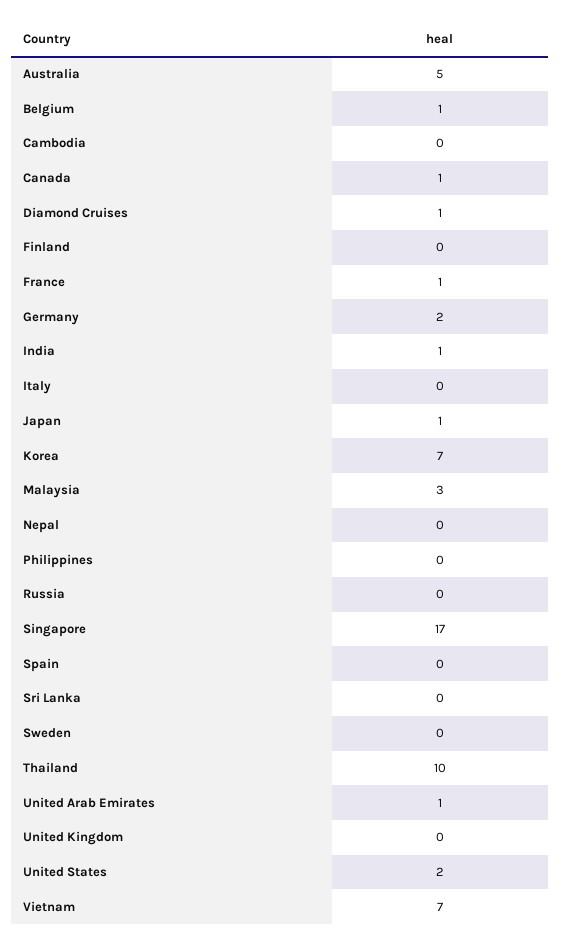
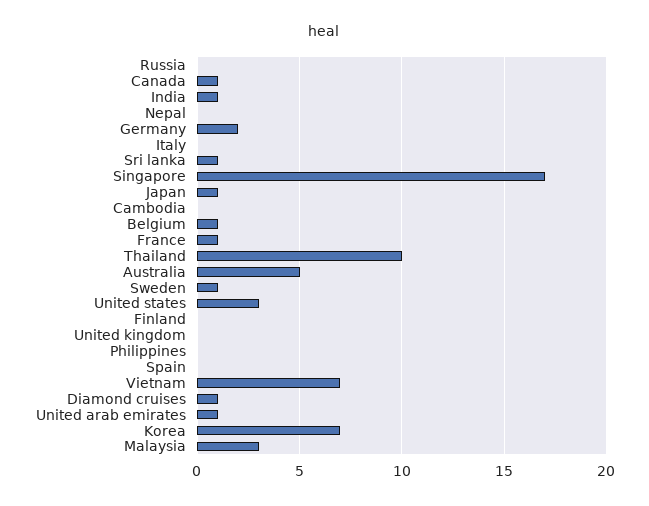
  {
    "Australia": 5,
    "Belgium": 1,
    "Cambodia": 0,
    "Canada": 1,
    "Diamond Cruises": 1,
    "Finland": 0,
    "France": 1,
    "Germany": 2,
    "India": 1,
    "Italy": 0,
    "Japan": 1,
    "Korea": 7,
    "Malaysia": 3,
    "Nepal": 0,
    "Philippines": 0,
    "Russia": 0,
    "Singapore": 17,
    "Spain": 0,
-   "Sri Lanka": 0,
+   "Sri Lanka": 1,
-   "Sweden": 0,
+   "Sweden": 1,
    "Thailand": 10,
    "United Arab Emirates": 1,
    "United Kingdom": 0,
-   "United States": 2,
+   "United States": 3,
    "Vietnam": 7
  }

